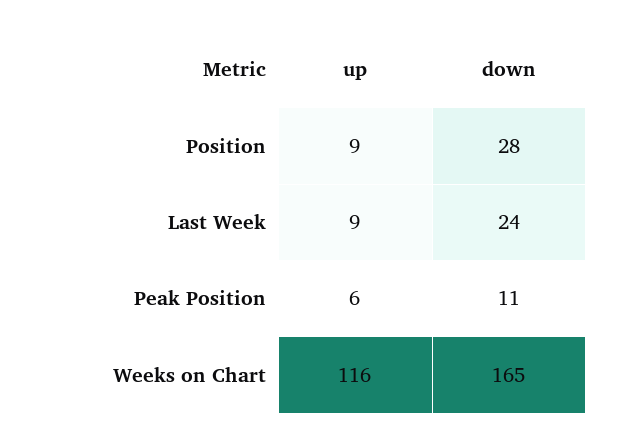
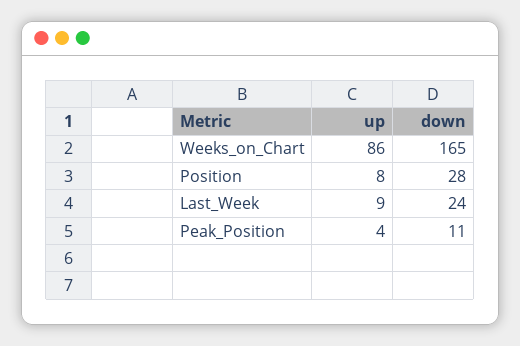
  {
    "up": {
-     "Position": 9,
+     "Position": 8,
      "Last Week": 9,
-     "Peak Position": 6,
+     "Peak Position": 4,
-     "Weeks on Chart": 116
+     "Weeks on Chart": 86
    },
    "down": {
      "Position": 28,
      "Last Week": 24,
      "Peak Position": 11,
      "Weeks on Chart": 165
    }
  }

